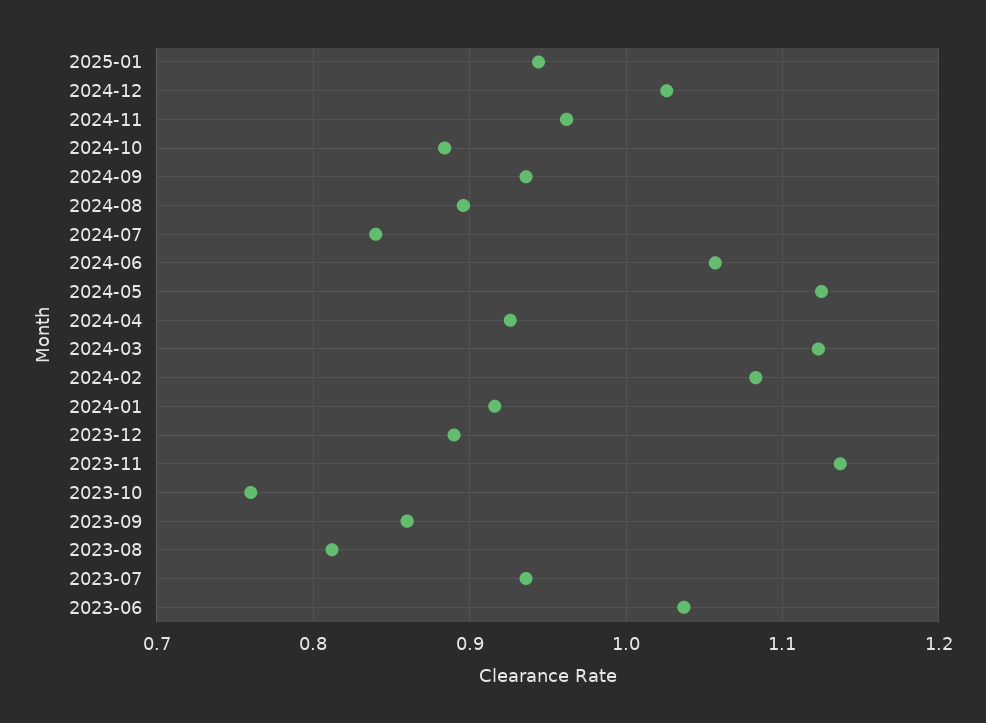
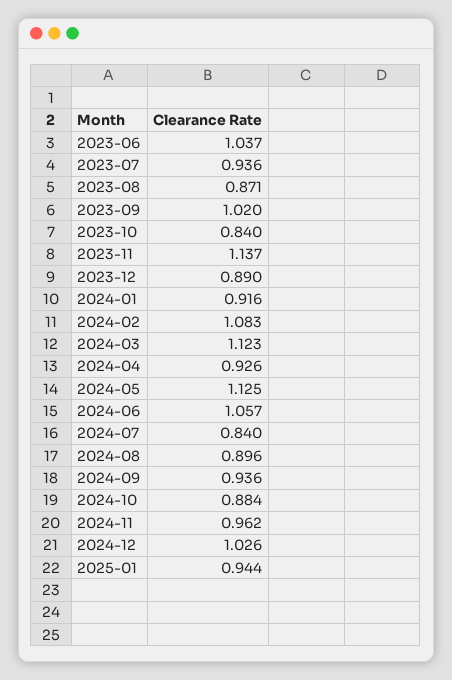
  {
    "2025-01": 0.944,
    "2024-12": 1.026,
    "2024-11": 0.962,
    "2024-10": 0.884,
    "2024-09": 0.936,
    "2024-08": 0.896,
    "2024-07": 0.84,
    "2024-06": 1.057,
    "2024-05": 1.125,
    "2024-04": 0.926,
    "2024-03": 1.123,
    "2024-02": 1.083,
    "2024-01": 0.916,
    "2023-12": 0.89,
    "2023-11": 1.137,
-   "2023-10": 0.76,
+   "2023-10": 0.84,
-   "2023-09": 0.86,
+   "2023-09": 1.02,
-   "2023-08": 0.81,
+   "2023-08": 0.871,
    "2023-07": 0.936,
    "2023-06": 1.037
  }

